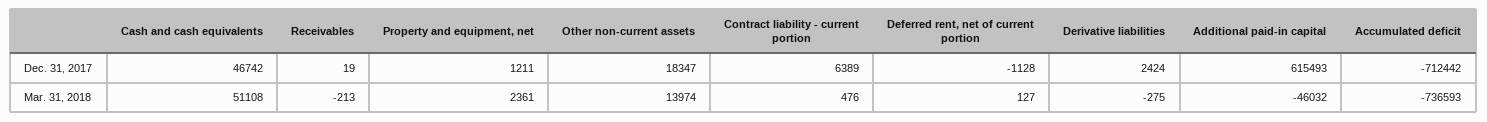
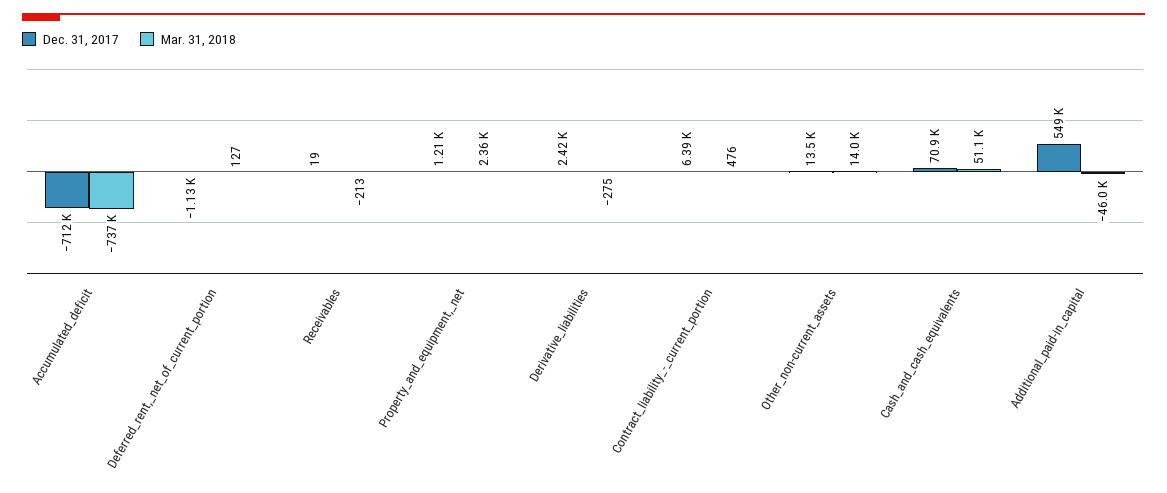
  {
    "Dec. 31, 2017": {
-     "Cash and cash equivalents": 46742,
+     "Cash and cash equivalents": 70900,
      "Receivables": 19,
      "Property and equipment, net": 1211,
-     "Other non-current assets": 18347,
+     "Other non-current assets": 13500,
      "Contract liability - current portion": 6389,
      "Deferred rent, net of current portion": -1128,
      "Derivative liabilities": 2424,
-     "Additional paid-in capital": 615493,
+     "Additional paid-in capital": 549000,
      "Accumulated deficit": -712442
    },
    "Mar. 31, 2018": {
      "Cash and cash equivalents": 51108,
      "Receivables": -213,
      "Property and equipment, net": 2361,
      "Other non-current assets": 13974,
      "Contract liability - current portion": 476,
      "Deferred rent, net of current portion": 127,
      "Derivative liabilities": -275,
      "Additional paid-in capital": -46032,
      "Accumulated deficit": -736593
    }
  }

